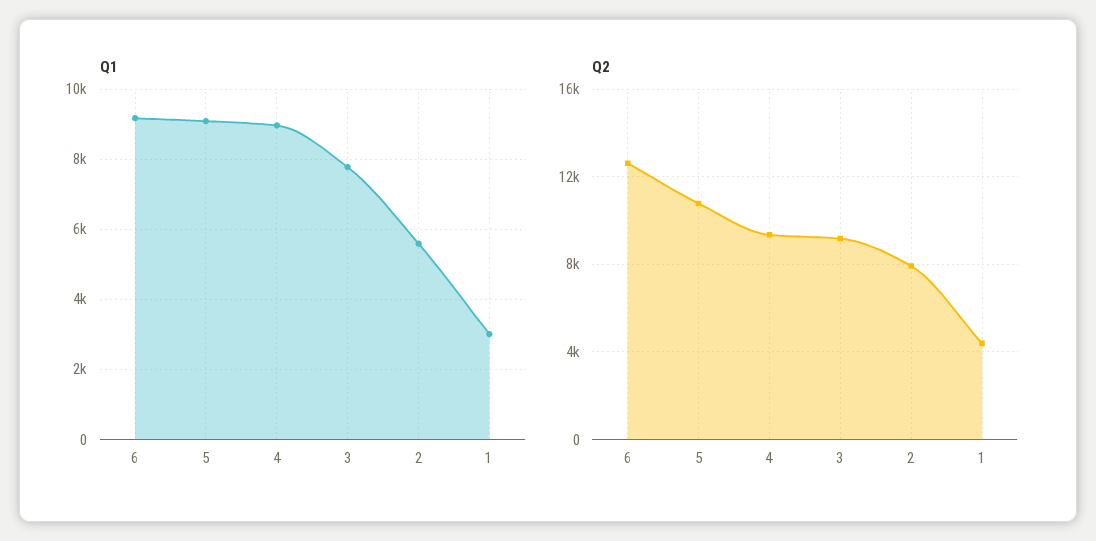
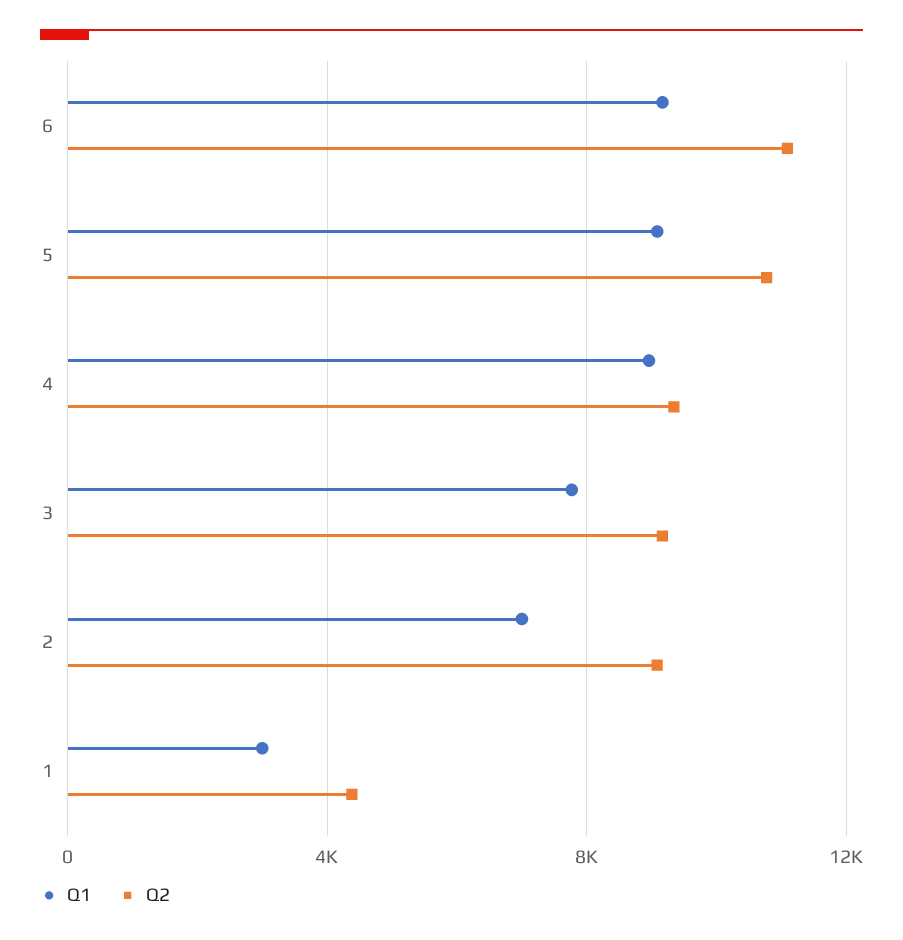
  {
    "Q1": {
      "6": 9200,
      "5": 9000,
      "4": 9000,
      "3": 7800,
-     "2": 5600,
+     "2": 7000,
      "1": 3000
    },
    "Q2": {
-     "6": 12500,
+     "6": 11000,
      "5": 11000,
      "4": 9500,
      "3": 9000,
-     "2": 8000,
+     "2": 9000,
      "1": 4500
    }
  }

